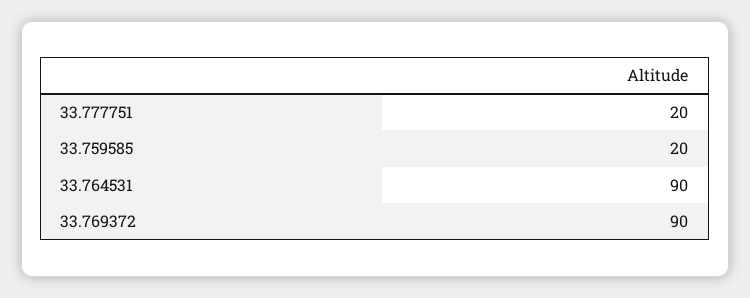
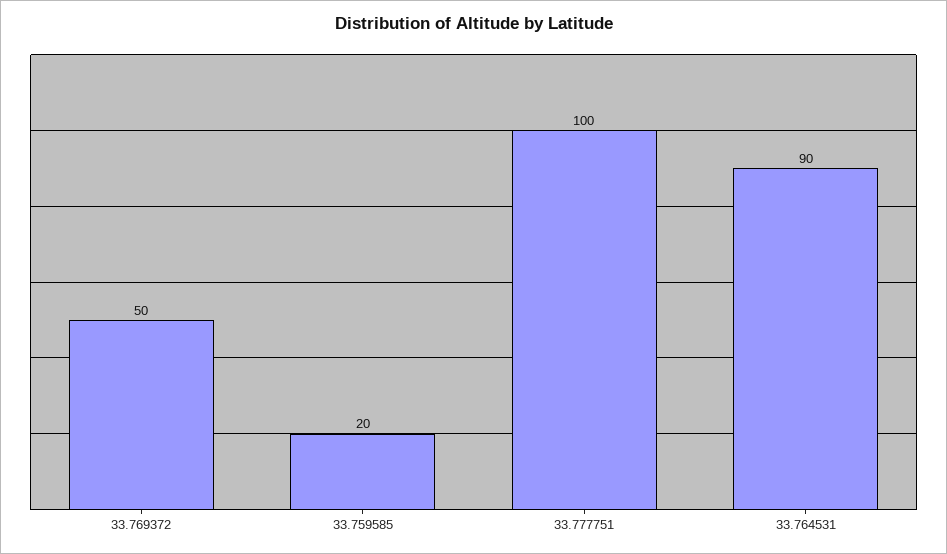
  {
-   "33.777751": 20,
+   "33.777751": 100,
    "33.759585": 20,
    "33.764531": 90,
-   "33.769372": 90
+   "33.769372": 50
  }

